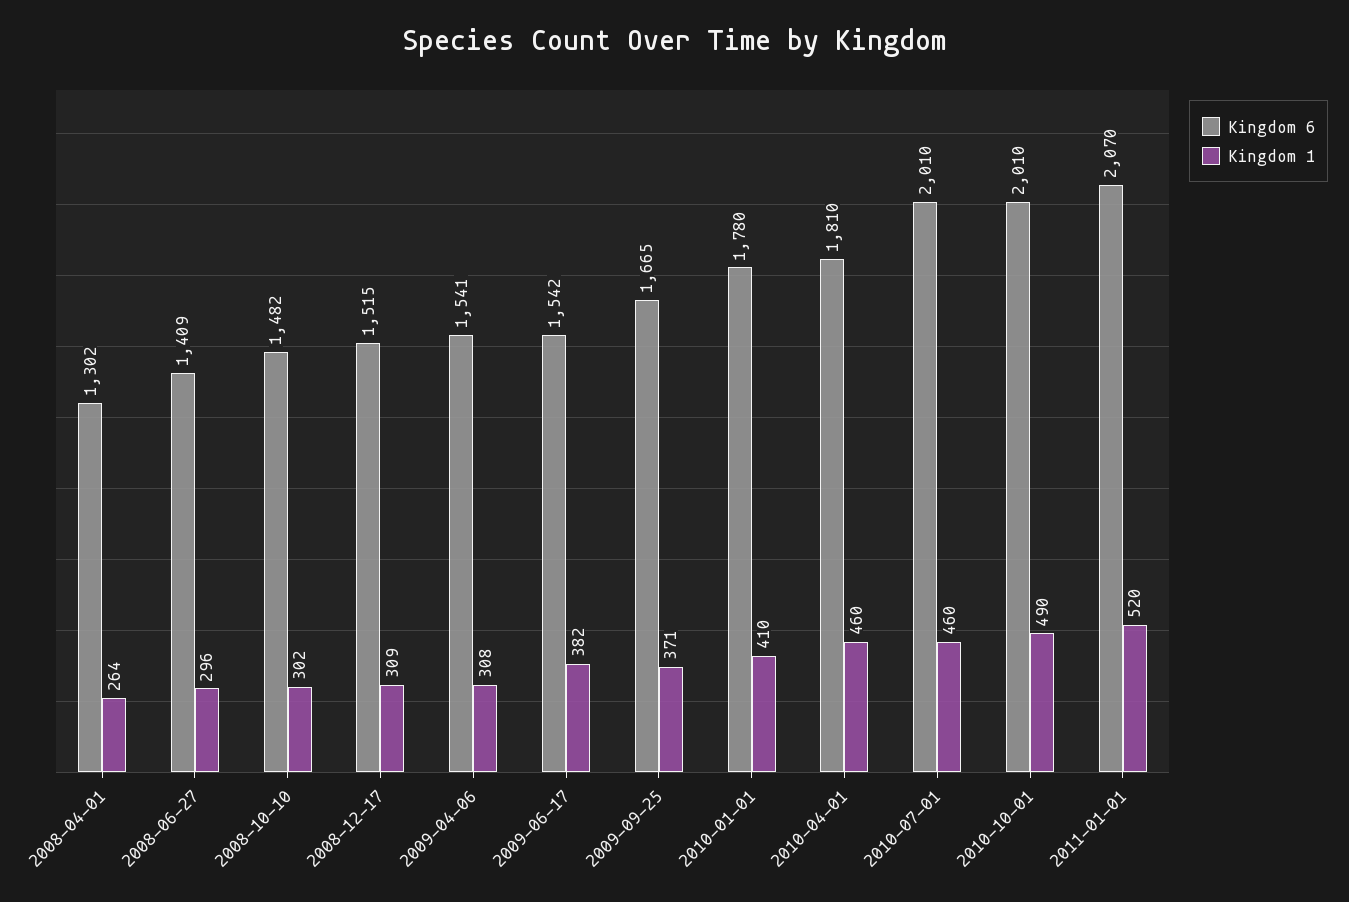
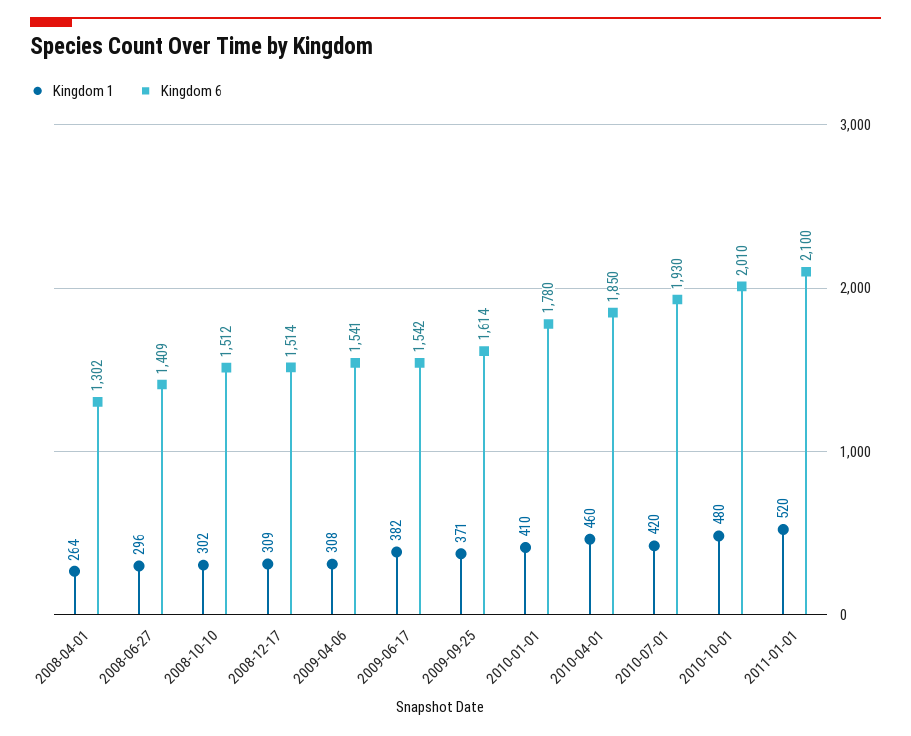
  {
    "Kingdom 6": {
      "2008-04-01": 1302,
      "2008-06-27": 1409,
-     "2008-10-10": 1482,
+     "2008-10-10": 1512,
-     "2008-12-17": 1515,
+     "2008-12-17": 1514,
      "2009-04-06": 1541,
      "2009-06-17": 1542,
-     "2009-09-25": 1665,
+     "2009-09-25": 1614,
      "2010-01-01": 1780,
-     "2010-04-01": 1810,
+     "2010-04-01": 1850,
-     "2010-07-01": 2010,
+     "2010-07-01": 1930,
      "2010-10-01": 2010,
-     "2011-01-01": 2070
+     "2011-01-01": 2100
    },
    "Kingdom 1": {
      "2008-04-01": 264,
      "2008-06-27": 296,
      "2008-10-10": 302,
      "2008-12-17": 309,
      "2009-04-06": 308,
      "2009-06-17": 382,
      "2009-09-25": 371,
      "2010-01-01": 410,
      "2010-04-01": 460,
-     "2010-07-01": 460,
+     "2010-07-01": 420,
-     "2010-10-01": 490,
+     "2010-10-01": 480,
      "2011-01-01": 520
    }
  }

